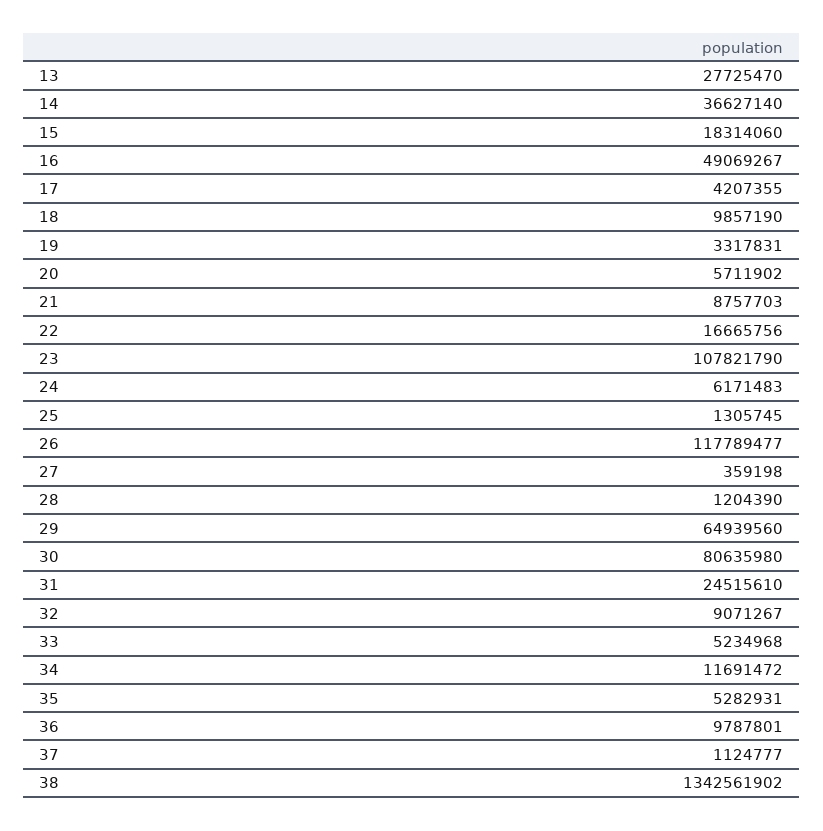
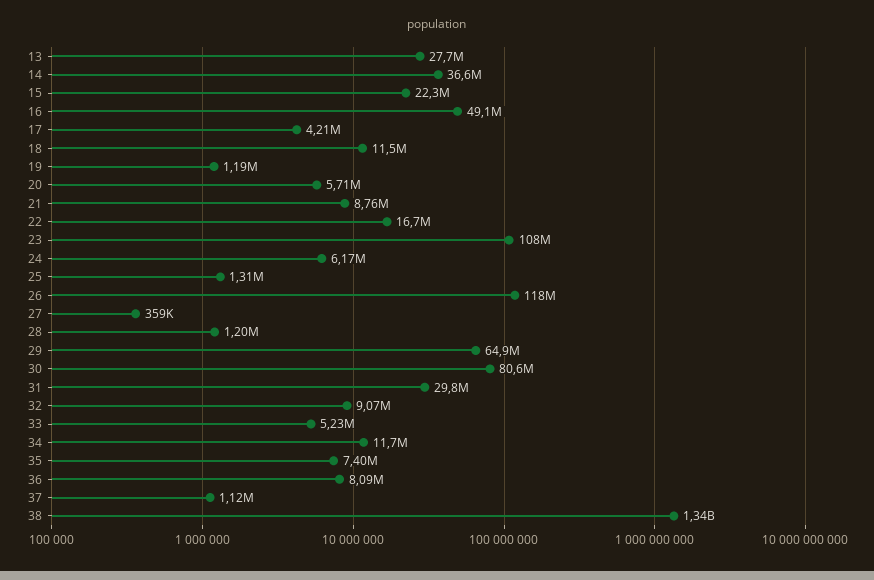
  {
    "13": 27725470,
    "14": 36627140,
-   "15": 18314060,
+   "15": 22300000,
    "16": 49069267,
    "17": 4207355,
-   "18": 9857190,
+   "18": 11500000,
-   "19": 3317831,
+   "19": 1190000,
    "20": 5711902,
    "21": 8757703,
    "22": 16665756,
    "23": 107821790,
    "24": 6171483,
    "25": 1305745,
    "26": 117789477,
    "27": 359198,
    "28": 1204390,
    "29": 64939560,
    "30": 80635980,
-   "31": 24515610,
+   "31": 29800000,
    "32": 9071267,
    "33": 5234968,
    "34": 11691472,
-   "35": 5282931,
+   "35": 7400000,
-   "36": 9787801,
+   "36": 8090000,
    "37": 1124777,
    "38": 1342561902
  }

